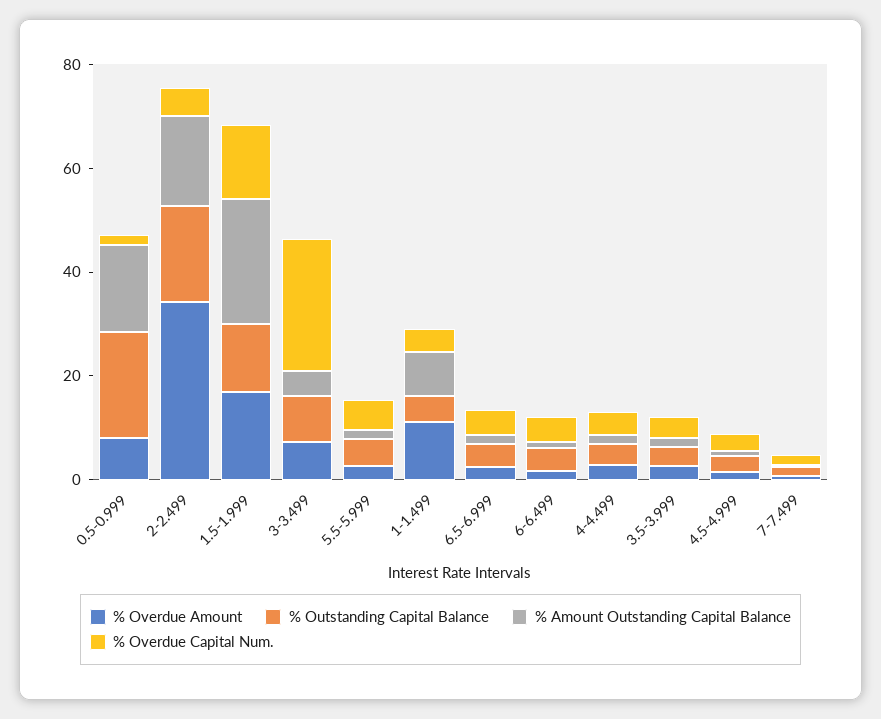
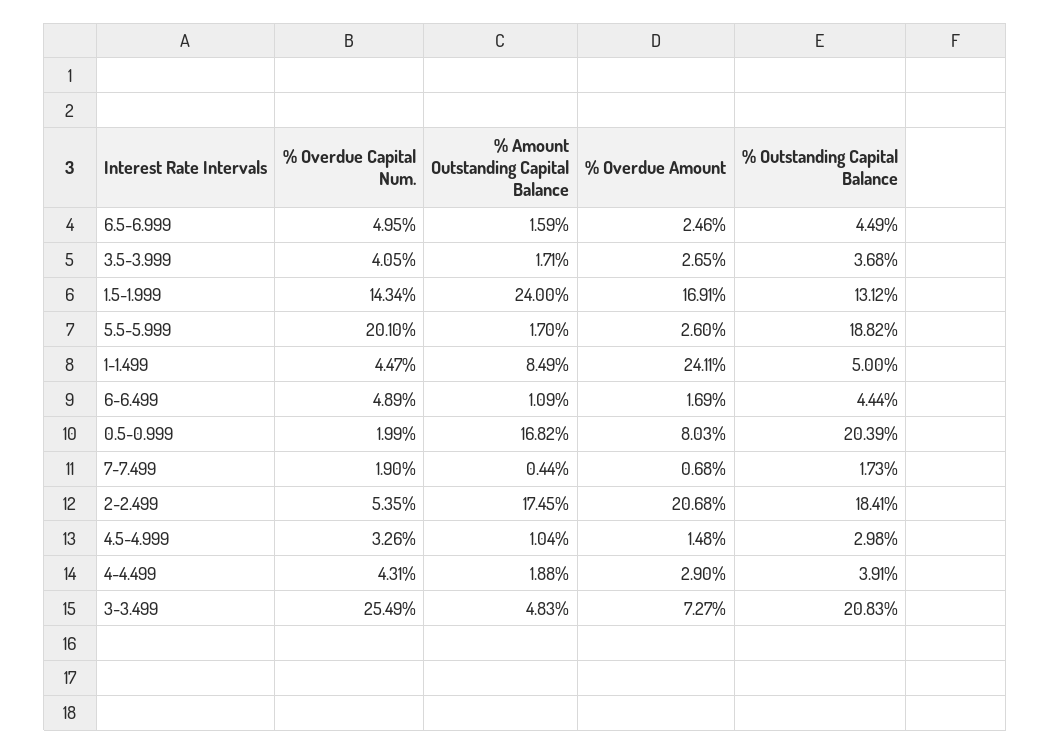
  {
    "% Overdue Amount": {
      "0.5-0.999": 8.03,
-     "2-2.499": 35,
+     "2-2.499": 20.68,
      "1.5-1.999": 16.91,
      "3-3.499": 7.27,
      "5.5-5.999": 2.6,
-     "1-1.499": 10,
+     "1-1.499": 24.11,
      "6.5-6.999": 2.46,
      "6-6.499": 1.69,
      "4-4.499": 2.9,
      "3.5-3.999": 2.65,
      "4.5-4.999": 1.48,
      "7-7.499": 0.68
    },
    "% Outstanding Capital Balance": {
      "0.5-0.999": 20.39,
      "2-2.499": 18.41,
      "1.5-1.999": 13.12,
-     "3-3.499": 10,
+     "3-3.499": 20.83,
-     "5.5-5.999": 5,
+     "5.5-5.999": 18.82,
      "1-1.499": 5,
      "6.5-6.999": 4.49,
      "6-6.499": 4.44,
      "4-4.499": 3.91,
      "3.5-3.999": 3.68,
      "4.5-4.999": 2.98,
      "7-7.499": 1.73
    },
    "% Amount Outstanding Capital Balance": {
      "0.5-0.999": 16.82,
      "2-2.499": 17.45,
      "1.5-1.999": 24,
      "3-3.499": 4.83,
      "5.5-5.999": 1.7,
      "1-1.499": 8.49,
      "6.5-6.999": 1.59,
      "6-6.499": 1.09,
      "4-4.499": 1.88,
      "3.5-3.999": 1.71,
      "4.5-4.999": 1.04,
      "7-7.499": 0.44
    },
    "% Overdue Capital Num.": {
      "0.5-0.999": 1.99,
      "2-2.499": 5.35,
      "1.5-1.999": 14.34,
      "3-3.499": 25.49,
-     "5.5-5.999": 5,
+     "5.5-5.999": 20.1,
      "1-1.499": 4.47,
      "6.5-6.999": 4.95,
      "6-6.499": 4.89,
      "4-4.499": 4.31,
      "3.5-3.999": 4.05,
      "4.5-4.999": 3.26,
      "7-7.499": 1.9
    }
  }

